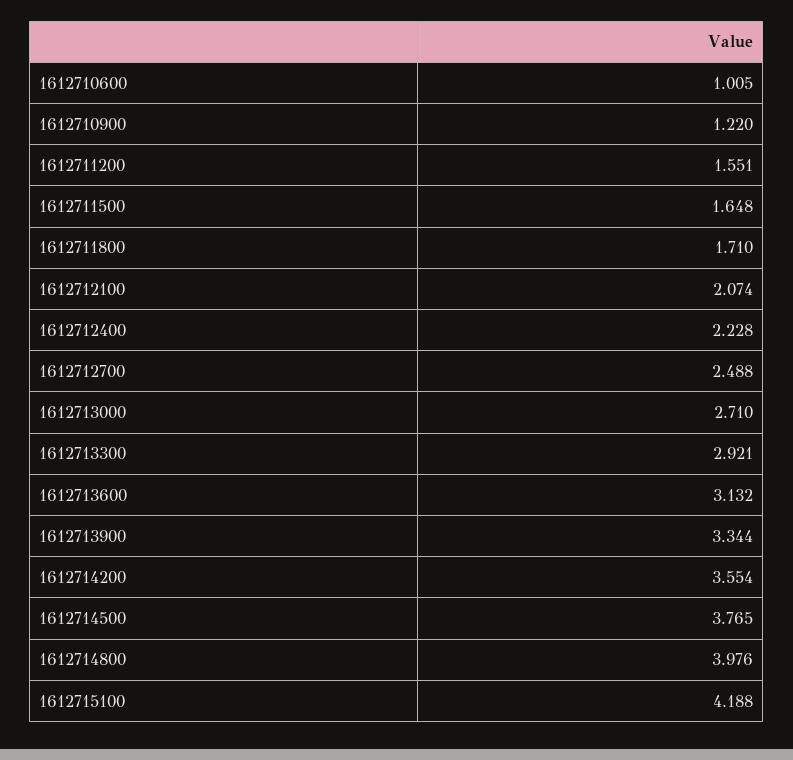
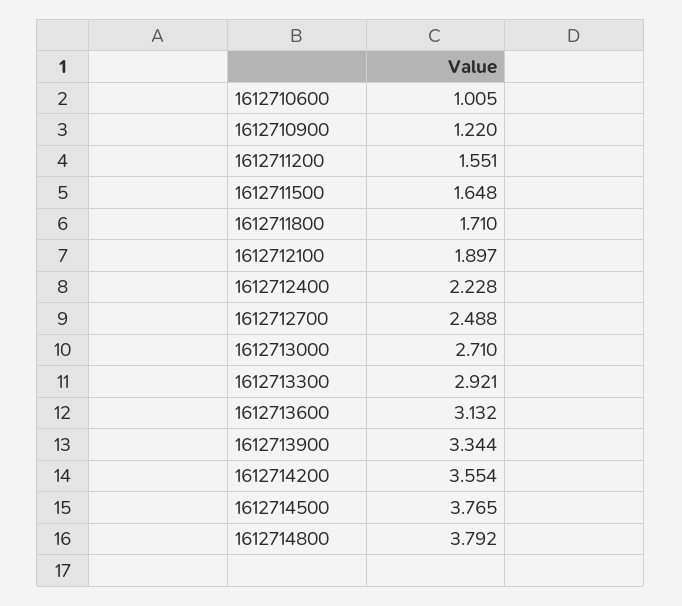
  {
    "1612710600": 1.005,
    "1612710900": 1.22,
    "1612711200": 1.551,
    "1612711500": 1.648,
    "1612711800": 1.71,
-   "1612712100": 2.074,
+   "1612712100": 1.897,
    "1612712400": 2.228,
    "1612712700": 2.488,
    "1612713000": 2.71,
    "1612713300": 2.921,
    "1612713600": 3.132,
    "1612713900": 3.344,
    "1612714200": 3.554,
    "1612714500": 3.765,
-   "1612714800": 3.976,
+   "1612714800": 3.792
-   "1612715100": 4.188
  }

